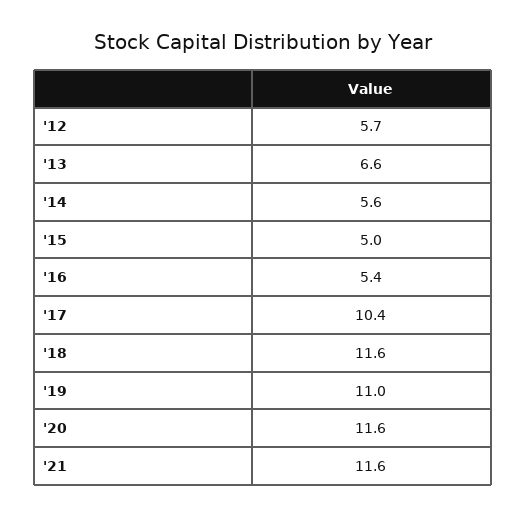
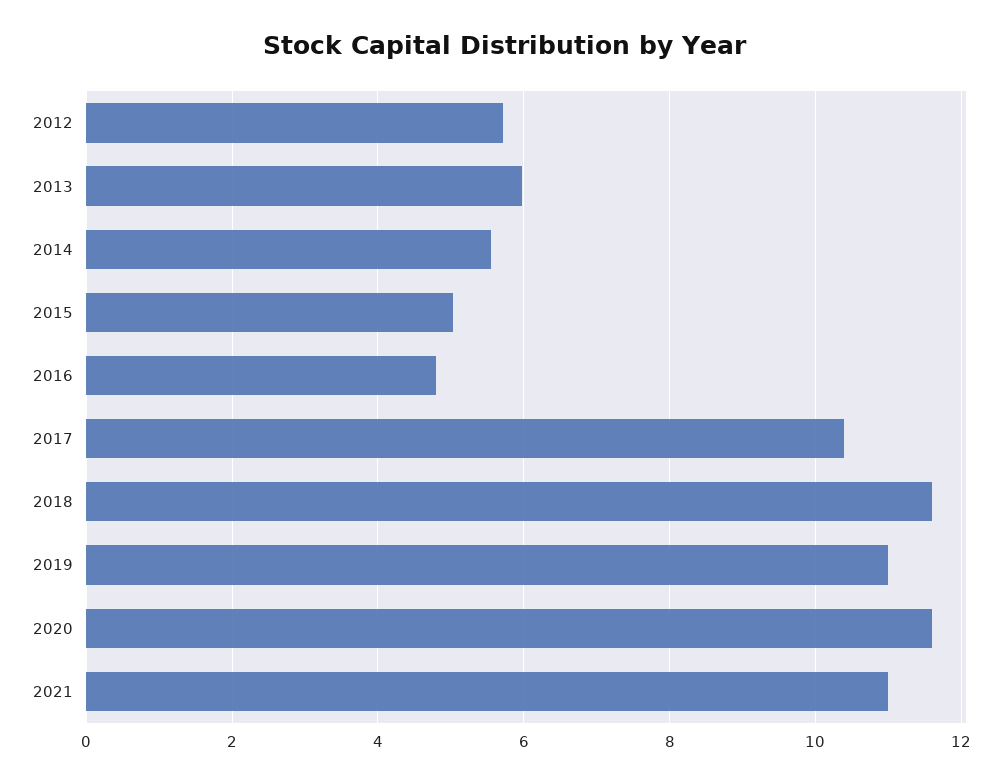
  {
    "'12": 5.7,
-   "'13": 6.6,
+   "'13": 6,
    "'14": 5.6,
    "'15": 5,
-   "'16": 5.4,
+   "'16": 4.8,
    "'17": 10.4,
    "'18": 11.6,
    "'19": 11,
    "'20": 11.6,
-   "'21": 11.6
+   "'21": 11
  }

